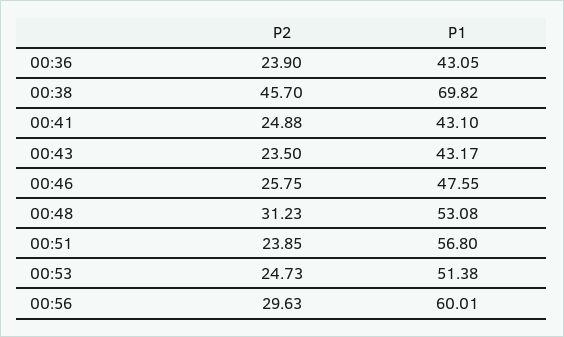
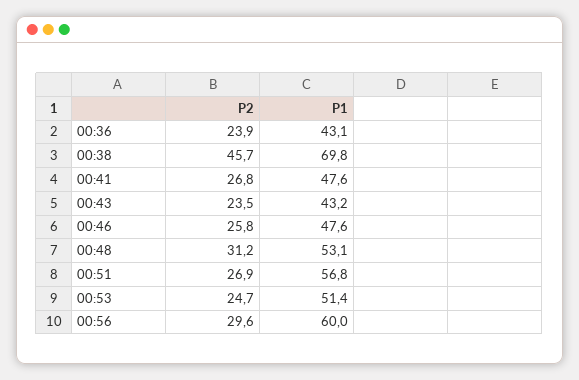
  {
    "P2": {
      "00:36": 23.9,
      "00:38": 45.7,
-     "00:41": 24.88,
+     "00:41": 26.8,
      "00:43": 23.5,
      "00:46": 25.75,
      "00:48": 31.23,
-     "00:51": 23.85,
+     "00:51": 26.9,
      "00:53": 24.73,
      "00:56": 29.63
    },
    "P1": {
      "00:36": 43.05,
      "00:38": 69.82,
-     "00:41": 43.1,
+     "00:41": 47.6,
      "00:43": 43.17,
      "00:46": 47.55,
      "00:48": 53.08,
      "00:51": 56.8,
      "00:53": 51.38,
      "00:56": 60.01
    }
  }

